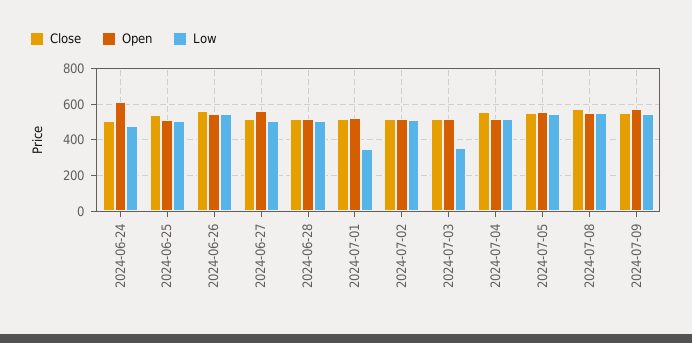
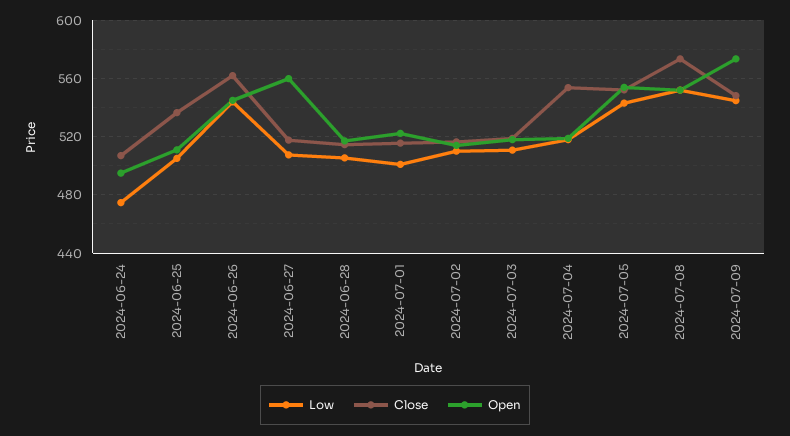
  {
    "Close": {
      "2024-06-24": 505,
      "2024-06-25": 535,
      "2024-06-26": 560,
      "2024-06-27": 520,
      "2024-06-28": 515,
      "2024-07-01": 515,
      "2024-07-02": 515,
      "2024-07-03": 520,
      "2024-07-04": 555,
      "2024-07-05": 550,
      "2024-07-08": 575,
      "2024-07-09": 550
    },
    "Open": {
-     "2024-06-24": 600,
+     "2024-06-24": 495,
      "2024-06-25": 510,
      "2024-06-26": 545,
      "2024-06-27": 560,
      "2024-06-28": 515,
      "2024-07-01": 520,
      "2024-07-02": 515,
      "2024-07-03": 520,
      "2024-07-04": 520,
      "2024-07-05": 555,
      "2024-07-08": 550,
      "2024-07-09": 575
    },
    "Low": {
      "2024-06-24": 475,
      "2024-06-25": 505,
      "2024-06-26": 545,
      "2024-06-27": 510,
      "2024-06-28": 505,
-     "2024-07-01": 350,
+     "2024-07-01": 500,
      "2024-07-02": 510,
-     "2024-07-03": 350,
+     "2024-07-03": 510,
      "2024-07-04": 520,
      "2024-07-05": 545,
      "2024-07-08": 550,
      "2024-07-09": 545
    }
  }

